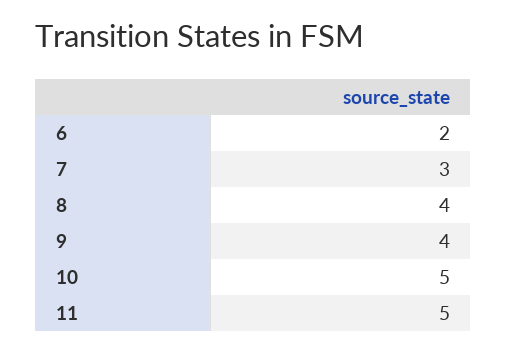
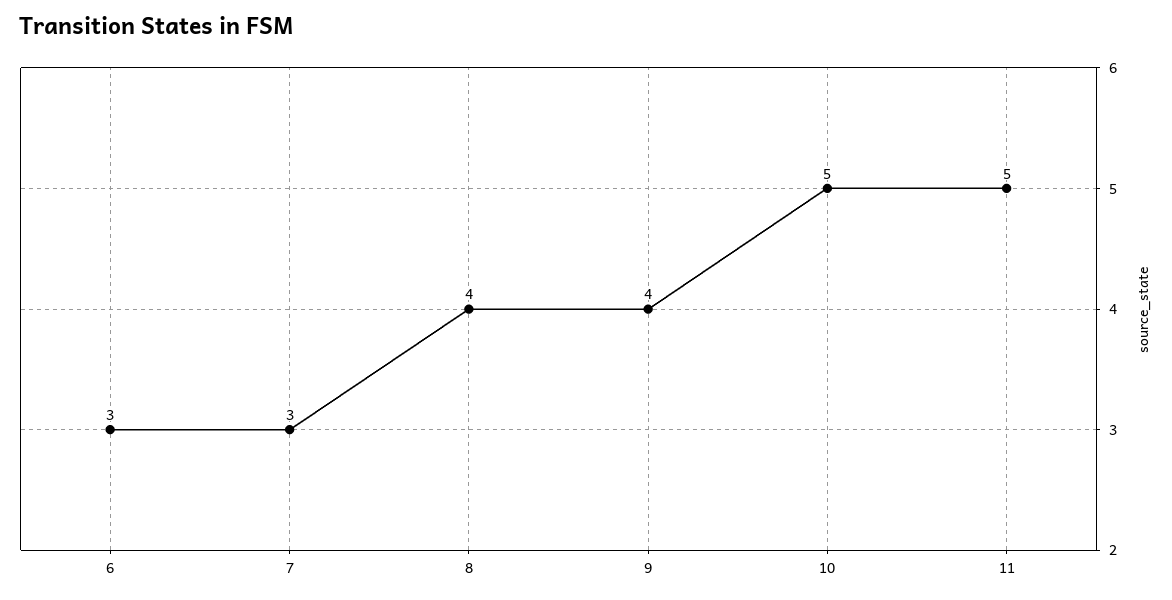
  {
-   "6": 2,
+   "6": 3,
    "7": 3,
    "8": 4,
    "9": 4,
    "10": 5,
    "11": 5
  }

